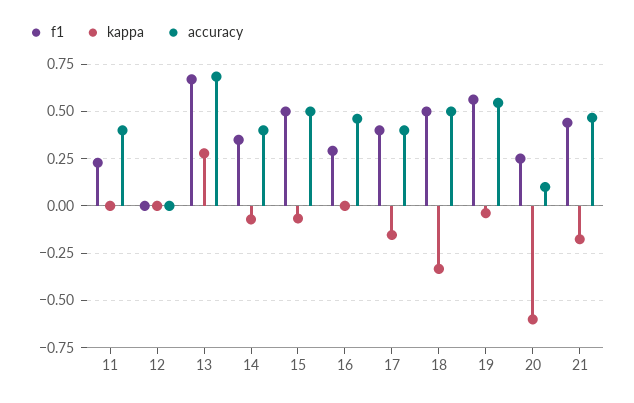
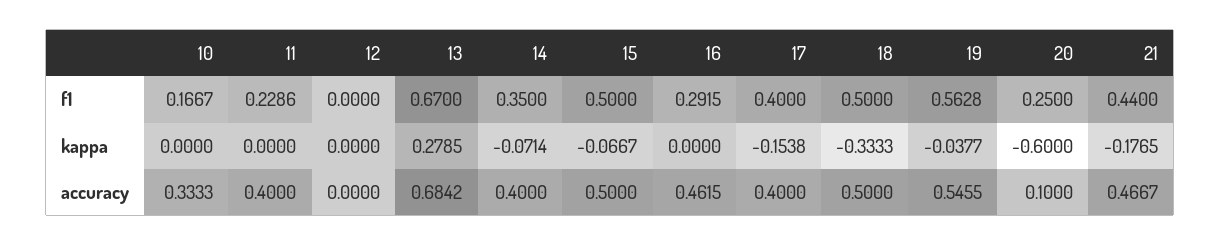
  {
    "f1": {
      "11": 0.2286,
      "12": 0,
      "13": 0.67,
      "14": 0.35,
      "15": 0.5,
      "16": 0.2915,
      "17": 0.4,
      "18": 0.5,
      "19": 0.5628,
      "20": 0.25,
-     "21": 0.44
+     "21": 0.44,
+     "10": 0.1667
    },
    "kappa": {
      "11": 0,
      "12": 0,
      "13": 0.2785,
      "14": -0.0714,
      "15": -0.0667,
      "16": 0,
      "17": -0.1538,
      "18": -0.3333,
      "19": -0.0377,
      "20": -0.6,
-     "21": -0.1765
+     "21": -0.1765,
+     "10": 0
    },
    "accuracy": {
      "11": 0.4,
      "12": 0,
      "13": 0.6842,
      "14": 0.4,
      "15": 0.5,
      "16": 0.4615,
      "17": 0.4,
      "18": 0.5,
      "19": 0.5455,
      "20": 0.1,
-     "21": 0.4667
+     "21": 0.4667,
+     "10": 0.3333
    }
  }

